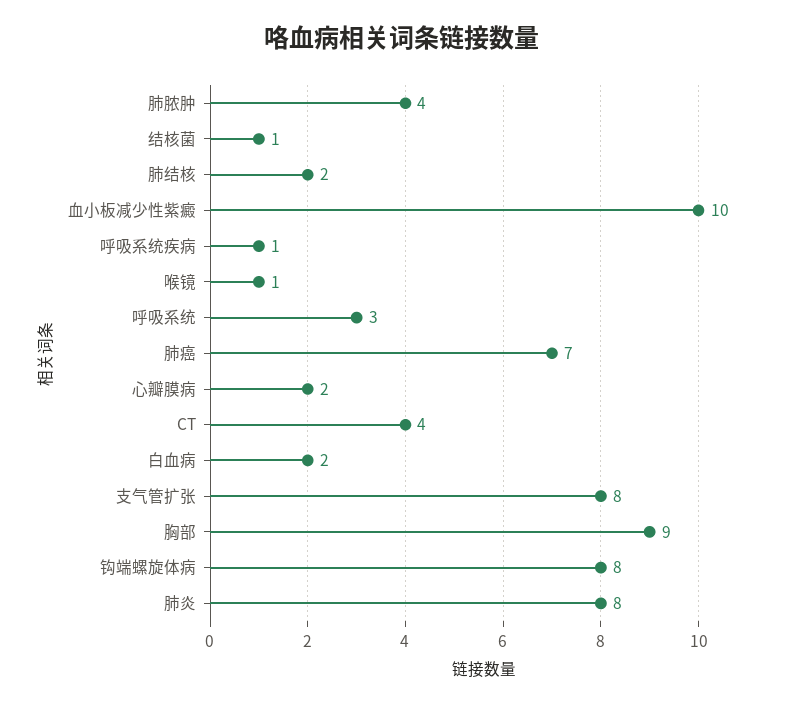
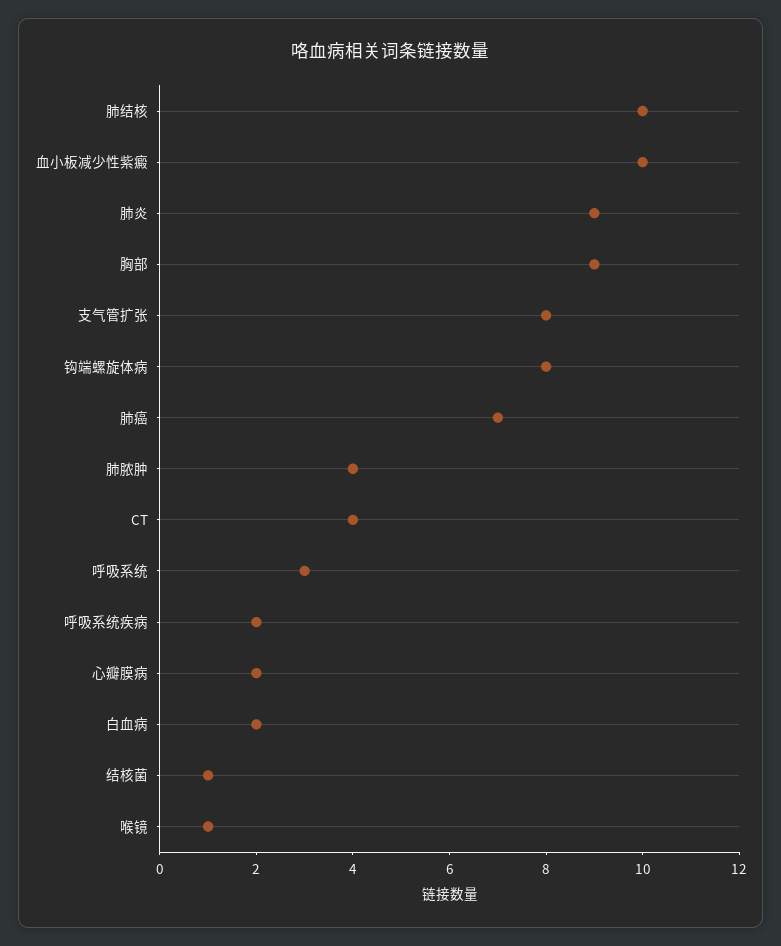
  {
    "肺脓肿": 4,
    "结核菌": 1,
-   "肺结核": 2,
+   "肺结核": 10,
    "血小板减少性紫癜": 10,
-   "呼吸系统疾病": 1,
+   "呼吸系统疾病": 2,
    "喉镜": 1,
    "呼吸系统": 3,
    "肺癌": 7,
    "心瓣膜病": 2,
    "CT": 4,
    "白血病": 2,
    "支气管扩张": 8,
    "胸部": 9,
    "钩端螺旋体病": 8,
-   "肺炎": 8
+   "肺炎": 9
  }

